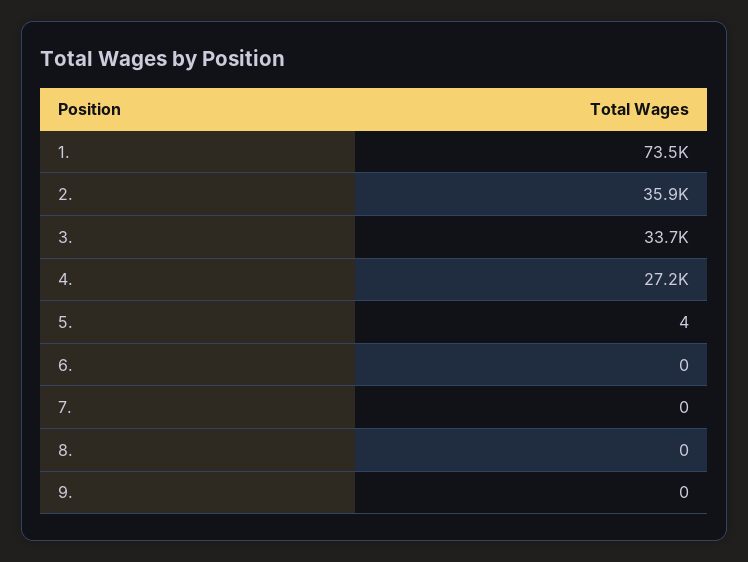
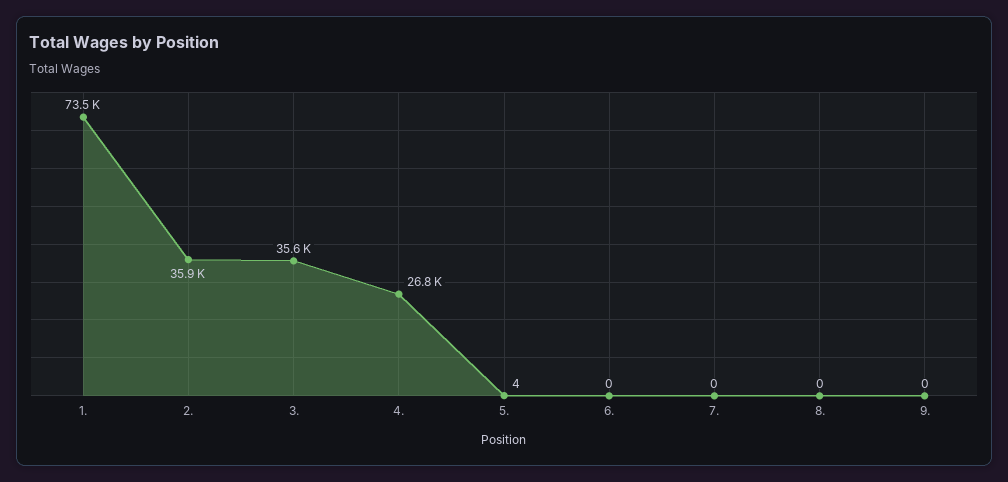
  {
    "1.": 73500,
    "2.": 35900,
-   "3.": 33700,
+   "3.": 35600,
-   "4.": 27200,
+   "4.": 26800,
    "5.": 4,
    "6.": 0,
    "7.": 0,
    "8.": 0,
    "9.": 0
  }

